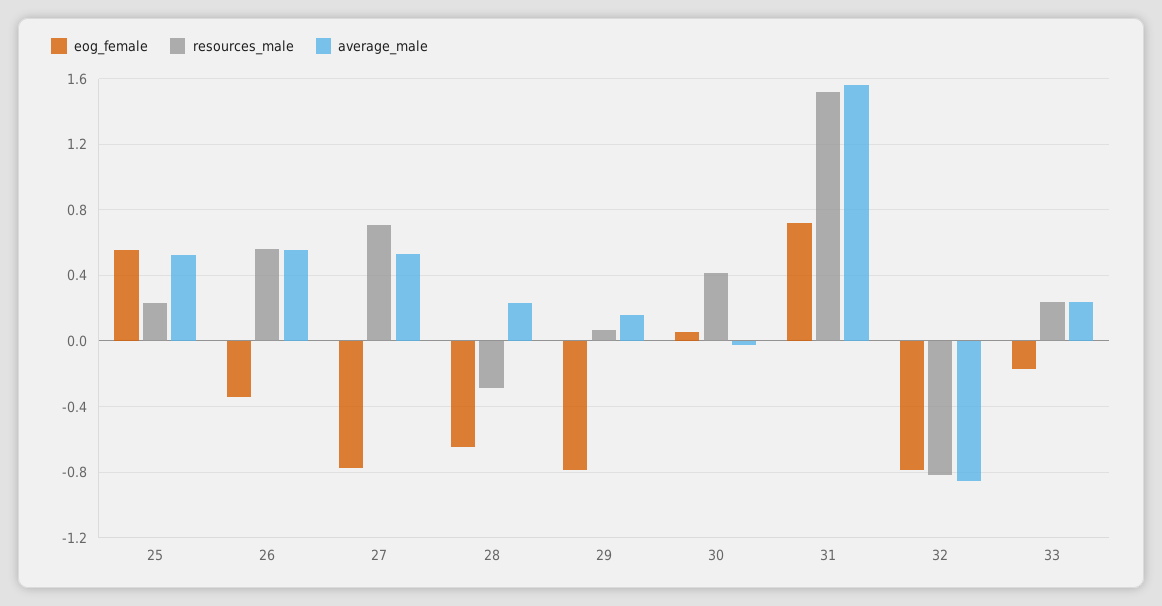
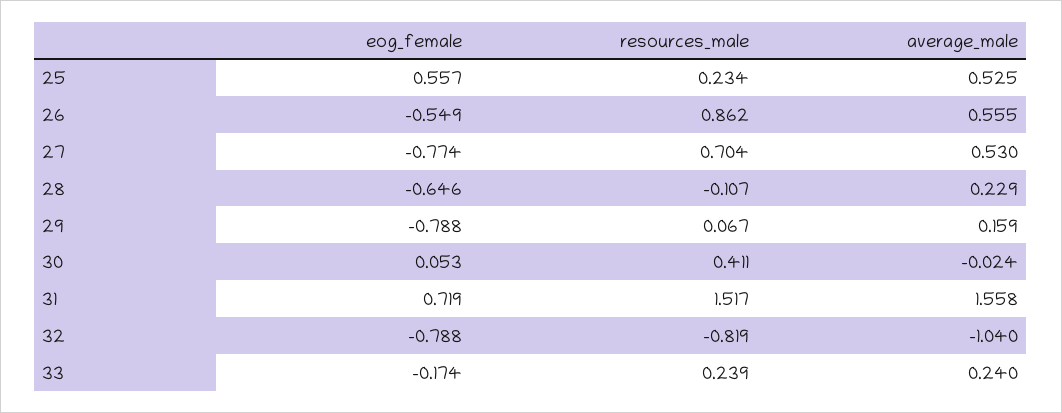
  {
    "eog_female": {
      "25": 0.557,
-     "26": -0.35,
+     "26": -0.549,
      "27": -0.774,
      "28": -0.646,
      "29": -0.788,
      "30": 0.053,
      "31": 0.719,
      "32": -0.788,
      "33": -0.174
    },
    "resources_male": {
      "25": 0.234,
-     "26": 0.55,
+     "26": 0.862,
      "27": 0.704,
-     "28": -0.3,
+     "28": -0.107,
      "29": 0.067,
      "30": 0.411,
      "31": 1.517,
      "32": -0.819,
      "33": 0.239
    },
    "average_male": {
      "25": 0.525,
      "26": 0.555,
      "27": 0.53,
      "28": 0.229,
      "29": 0.159,
      "30": -0.024,
      "31": 1.558,
-     "32": -0.85,
+     "32": -1.04,
      "33": 0.24
    }
  }

